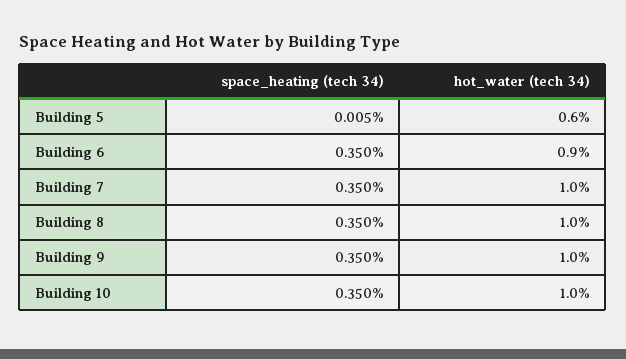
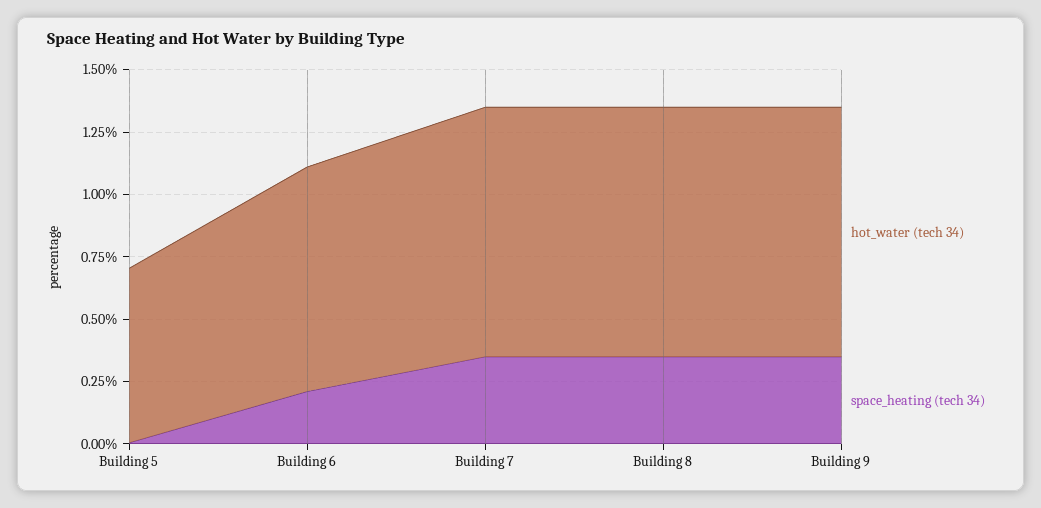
  {
    "space_heating (tech 34)": {
      "Building 5": 0.005,
-     "Building 6": 0.35,
+     "Building 6": 0.2,
      "Building 7": 0.35,
      "Building 8": 0.35,
-     "Building 9": 0.35,
+     "Building 9": 0.35
-     "Building 10": 0.35
    },
    "hot_water (tech 34)": {
-     "Building 5": 0.6,
+     "Building 5": 0.7,
      "Building 6": 0.9,
      "Building 7": 1,
      "Building 8": 1,
-     "Building 9": 1,
+     "Building 9": 1
-     "Building 10": 1
    }
  }

